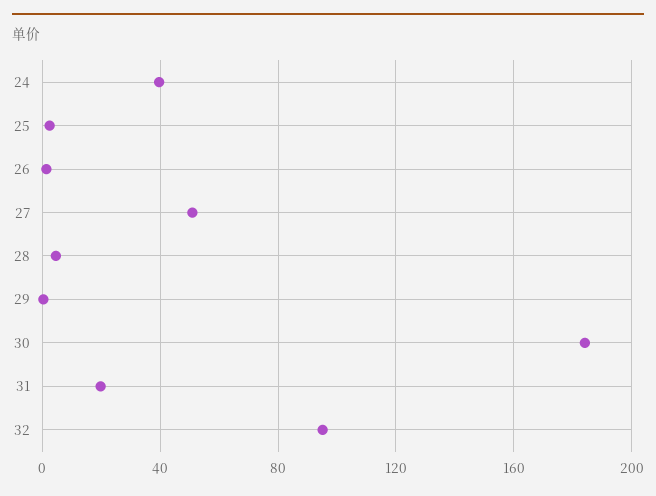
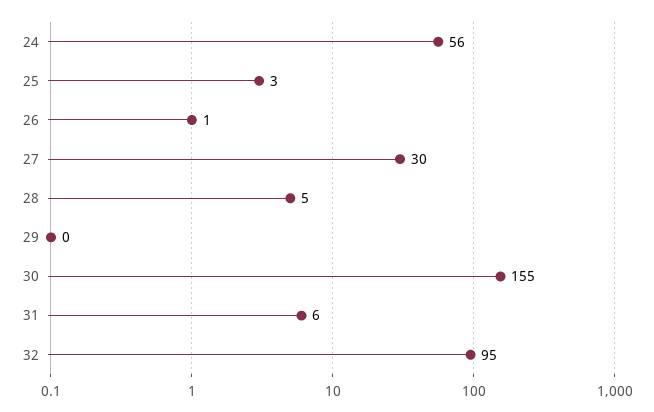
  {
-   "24": 40,
+   "24": 56,
    "25": 3,
    "26": 1,
-   "27": 50,
+   "27": 30,
    "28": 5,
    "29": 0,
-   "30": 185,
+   "30": 155,
-   "31": 20,
+   "31": 6,
    "32": 95
  }

